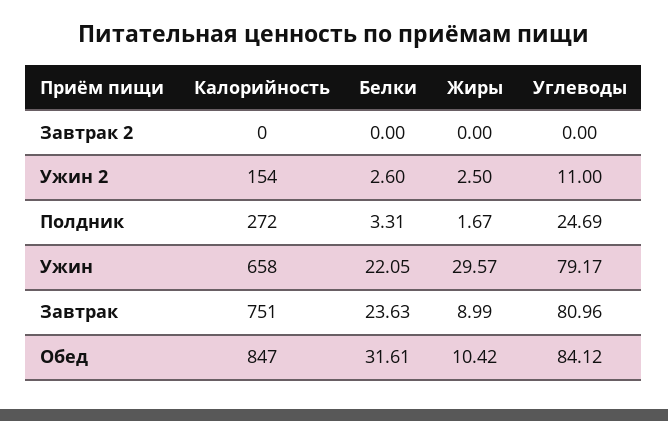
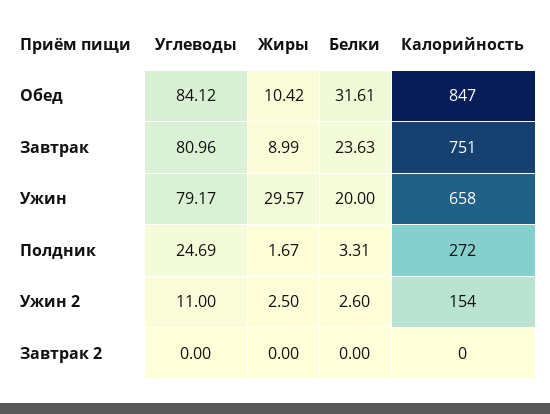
  {
    "Калорийность": {
      "Завтрак 2": 0,
      "Ужин 2": 154,
      "Полдник": 272,
      "Ужин": 658,
      "Завтрак": 751,
      "Обед": 847
    },
    "Белки": {
      "Завтрак 2": 0,
      "Ужин 2": 2.6,
      "Полдник": 3.31,
-     "Ужин": 22.05,
+     "Ужин": 20,
      "Завтрак": 23.63,
      "Обед": 31.61
    },
    "Жиры": {
      "Завтрак 2": 0,
      "Ужин 2": 2.5,
      "Полдник": 1.67,
      "Ужин": 29.57,
      "Завтрак": 8.99,
      "Обед": 10.42
    },
    "Углеводы": {
      "Завтрак 2": 0,
      "Ужин 2": 11,
      "Полдник": 24.69,
      "Ужин": 79.17,
      "Завтрак": 80.96,
      "Обед": 84.12
    }
  }

